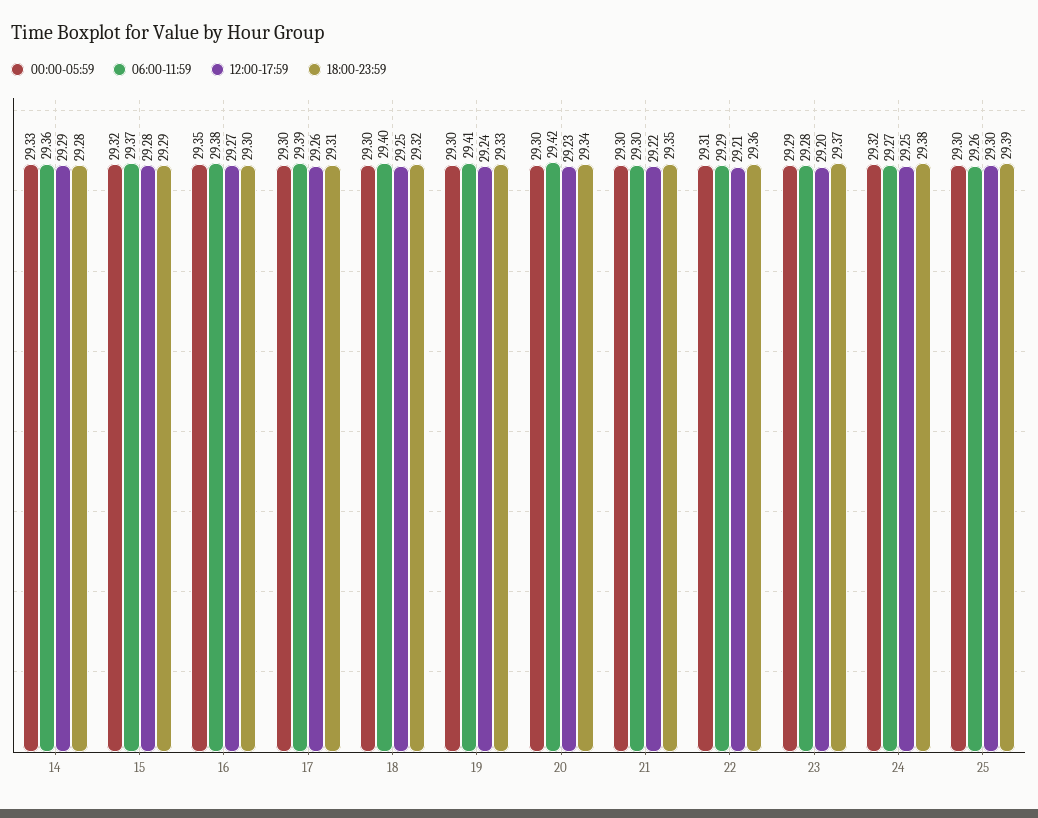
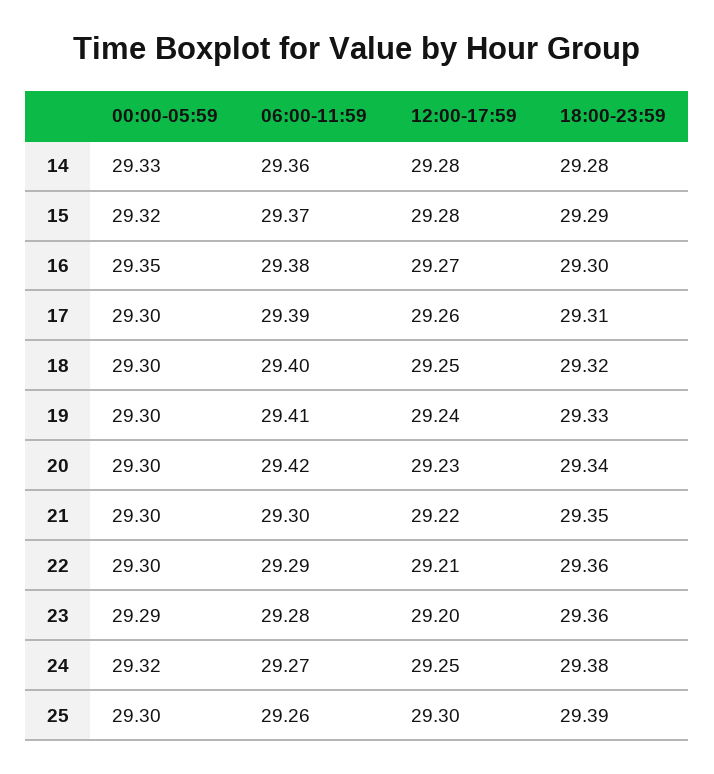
  {
    "00:00-05:59": {
      "14": 29.33,
      "15": 29.32,
      "16": 29.35,
      "17": 29.3,
      "18": 29.3,
      "19": 29.3,
      "20": 29.3,
      "21": 29.3,
-     "22": 29.31,
+     "22": 29.3,
      "23": 29.29,
      "24": 29.32,
      "25": 29.3
    },
    "06:00-11:59": {
      "14": 29.36,
      "15": 29.37,
      "16": 29.38,
      "17": 29.39,
      "18": 29.4,
      "19": 29.41,
      "20": 29.42,
      "21": 29.3,
      "22": 29.29,
      "23": 29.28,
      "24": 29.27,
      "25": 29.26
    },
    "12:00-17:59": {
-     "14": 29.29,
+     "14": 29.28,
      "15": 29.28,
      "16": 29.27,
      "17": 29.26,
      "18": 29.25,
      "19": 29.24,
      "20": 29.23,
      "21": 29.22,
      "22": 29.21,
      "23": 29.2,
      "24": 29.25,
      "25": 29.3
    },
    "18:00-23:59": {
      "14": 29.28,
      "15": 29.29,
      "16": 29.3,
      "17": 29.31,
      "18": 29.32,
      "19": 29.33,
      "20": 29.34,
      "21": 29.35,
      "22": 29.36,
-     "23": 29.37,
+     "23": 29.36,
      "24": 29.38,
      "25": 29.39
    }
  }

